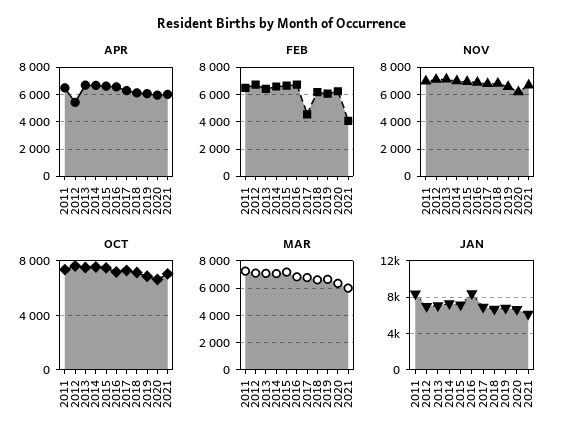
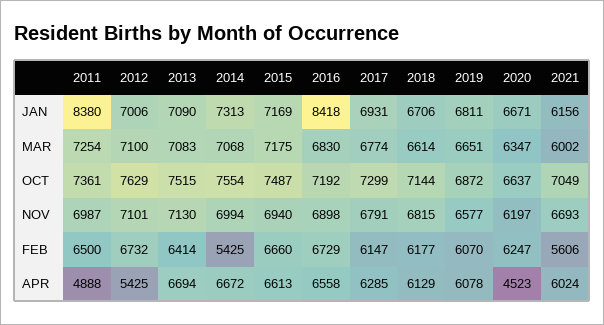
  {
    "APR": {
-     "2011": 6500,
+     "2011": 4888,
      "2012": 5425,
      "2013": 6694,
      "2014": 6672,
      "2015": 6613,
      "2016": 6558,
      "2017": 6285,
      "2018": 6129,
      "2019": 6078,
-     "2020": 6000,
+     "2020": 4523,
      "2021": 6024
    },
    "FEB": {
      "2011": 6500,
      "2012": 6732,
      "2013": 6414,
-     "2014": 6500,
+     "2014": 5425,
      "2015": 6660,
      "2016": 6729,
-     "2017": 4500,
+     "2017": 6147,
      "2018": 6177,
      "2019": 6070,
      "2020": 6247,
-     "2021": 4000
+     "2021": 5606
    },
    "NOV": {
      "2011": 6987,
      "2012": 7101,
      "2013": 7130,
      "2014": 6994,
      "2015": 6940,
      "2016": 6898,
      "2017": 6791,
      "2018": 6815,
      "2019": 6577,
      "2020": 6197,
      "2021": 6693
    },
    "OCT": {
      "2011": 7361,
      "2012": 7629,
      "2013": 7515,
      "2014": 7554,
      "2015": 7487,
      "2016": 7192,
      "2017": 7299,
      "2018": 7144,
      "2019": 6872,
      "2020": 6637,
      "2021": 7049
    },
    "MAR": {
      "2011": 7254,
      "2012": 7100,
      "2013": 7083,
      "2014": 7068,
      "2015": 7175,
      "2016": 6830,
      "2017": 6774,
      "2018": 6614,
      "2019": 6651,
      "2020": 6347,
      "2021": 6002
    },
    "JAN": {
      "2011": 8380,
      "2012": 7006,
      "2013": 7090,
      "2014": 7313,
      "2015": 7169,
      "2016": 8418,
      "2017": 6931,
      "2018": 6706,
      "2019": 6811,
      "2020": 6671,
      "2021": 6156
    }
  }

